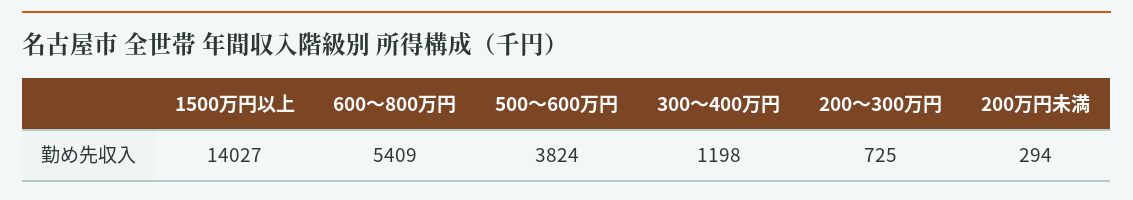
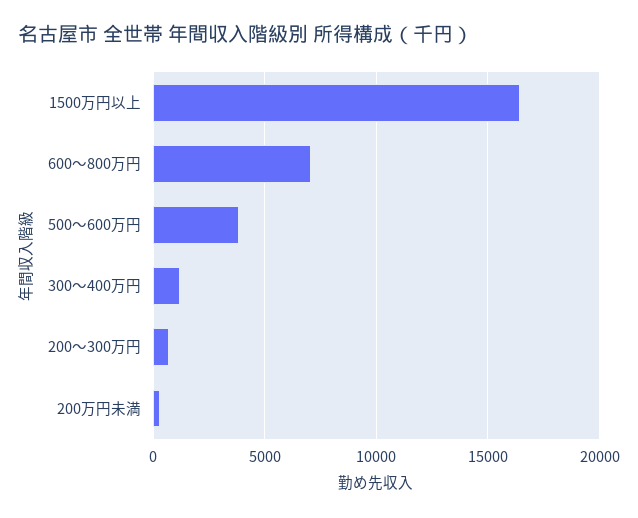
  {
-   "1500万円以上": 14027,
+   "1500万円以上": 16500,
-   "600～800万円": 5409,
+   "600～800万円": 7000,
    "500～600万円": 3824,
    "300～400万円": 1198,
    "200～300万円": 725,
    "200万円未満": 294
  }

